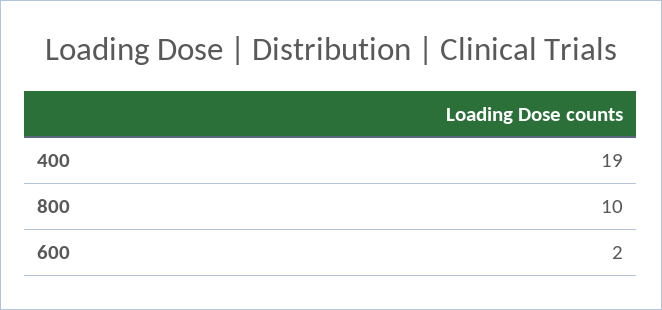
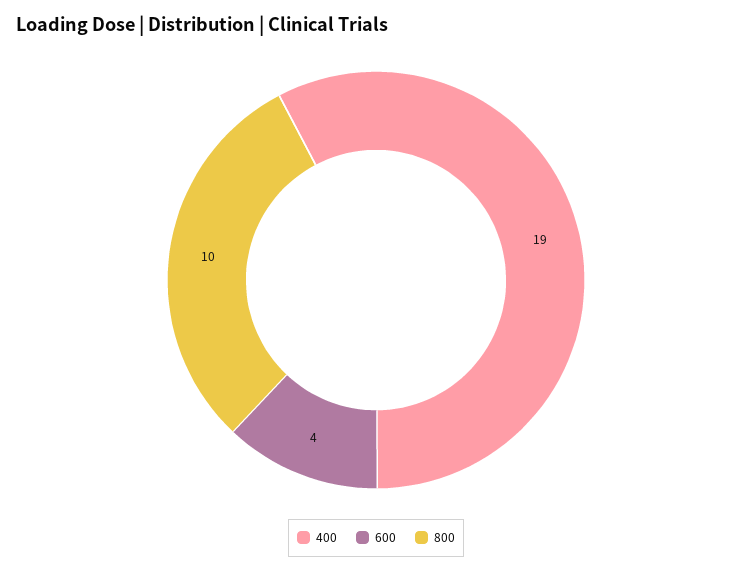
  {
    "400": 19,
    "800": 10,
-   "600": 2
+   "600": 4
  }

